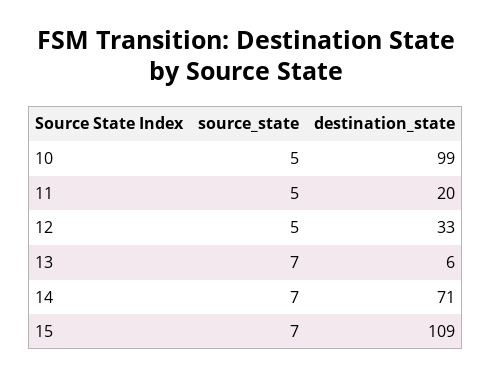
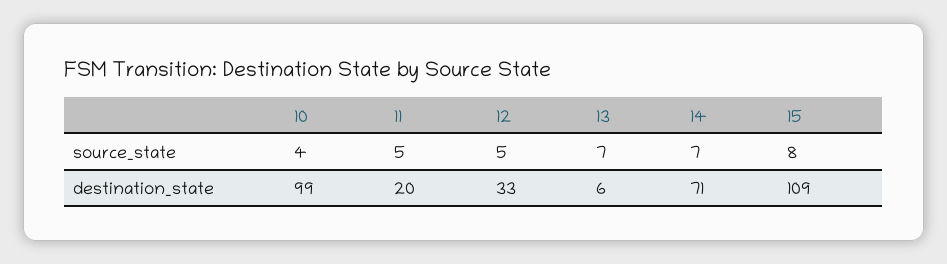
  {
    "source_state": {
-     "10": 5,
+     "10": 4,
      "11": 5,
      "12": 5,
      "13": 7,
      "14": 7,
-     "15": 7
+     "15": 8
    },
    "destination_state": {
      "10": 99,
      "11": 20,
      "12": 33,
      "13": 6,
      "14": 71,
      "15": 109
    }
  }

